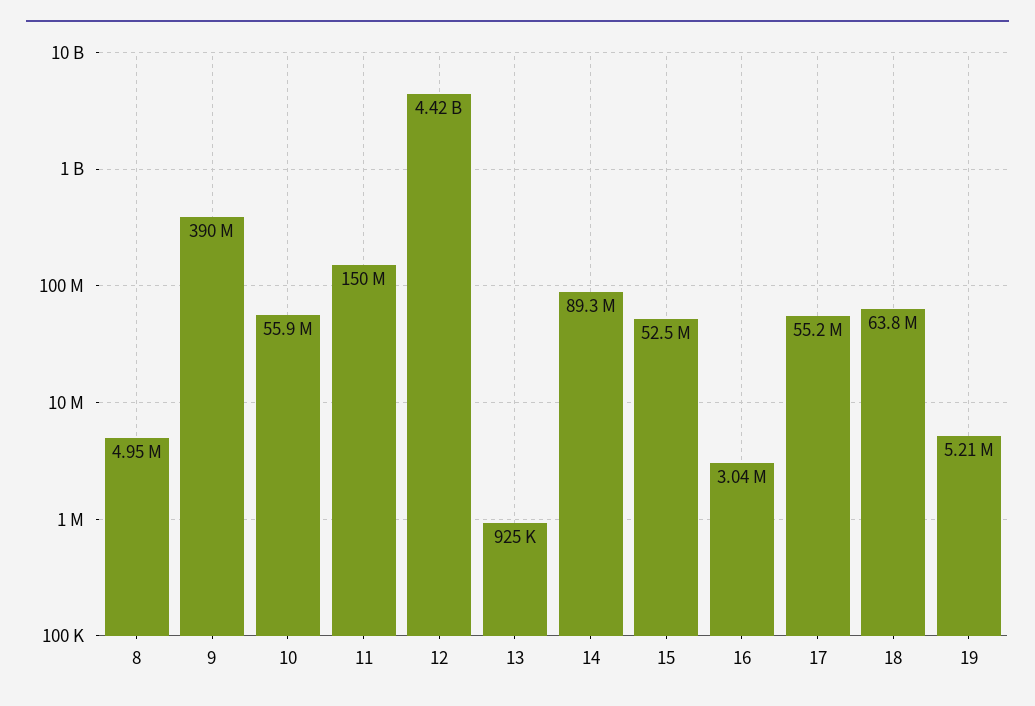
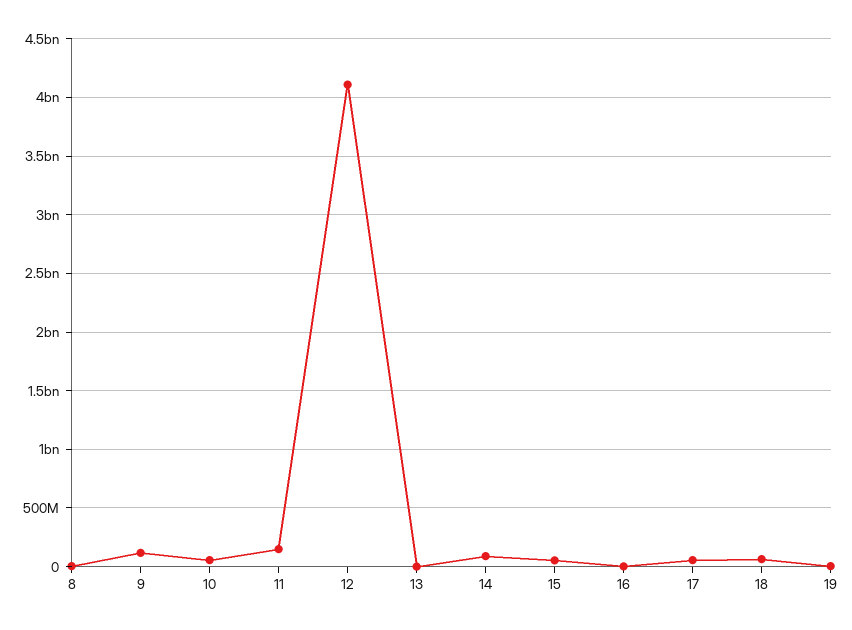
  {
    "8": 4950000,
-   "9": 390000000,
+   "9": 100000000,
    "10": 55900000,
    "11": 150000000,
-   "12": 4420000000,
+   "12": 4100000000,
    "13": 925000,
    "14": 89300000,
    "15": 52500000,
    "16": 3040000,
    "17": 55200000,
    "18": 63800000,
    "19": 5210000
  }

